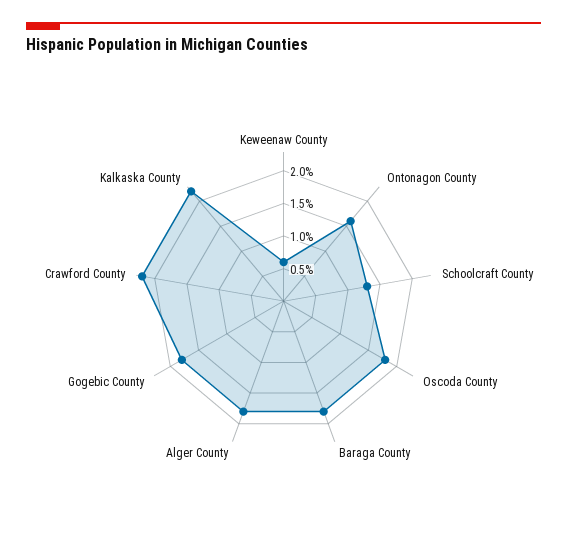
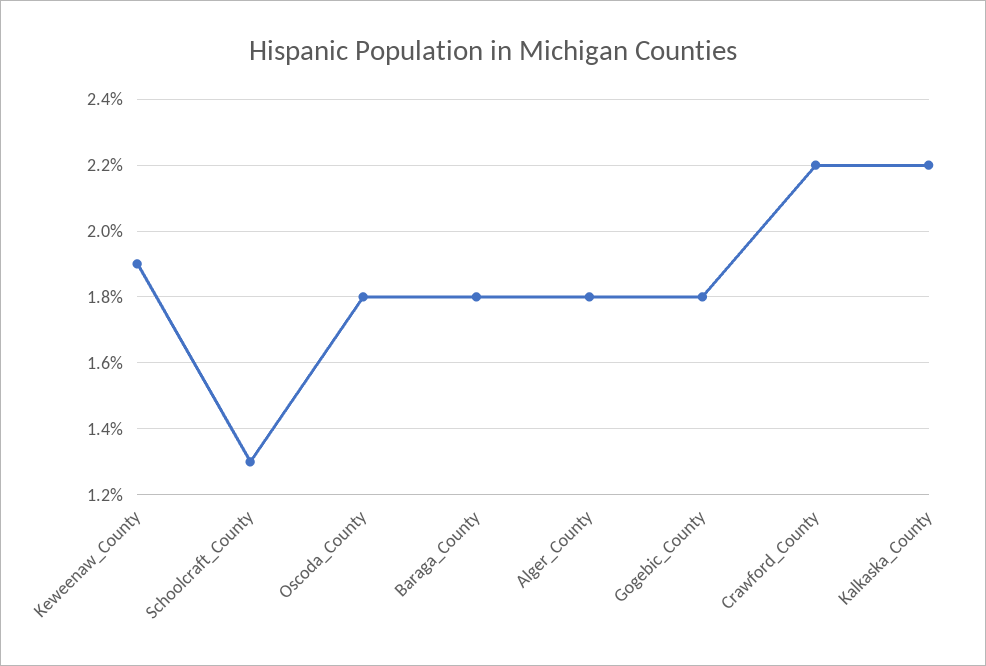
  {
-   "Keweenaw County": 0.5,
+   "Keweenaw County": 1.9,
-   "Ontonagon County": 1.5,
    "Schoolcraft County": 1.3,
    "Oscoda County": 1.8,
    "Baraga County": 1.8,
    "Alger County": 1.8,
    "Gogebic County": 1.8,
    "Crawford County": 2.2,
    "Kalkaska County": 2.2
  }

